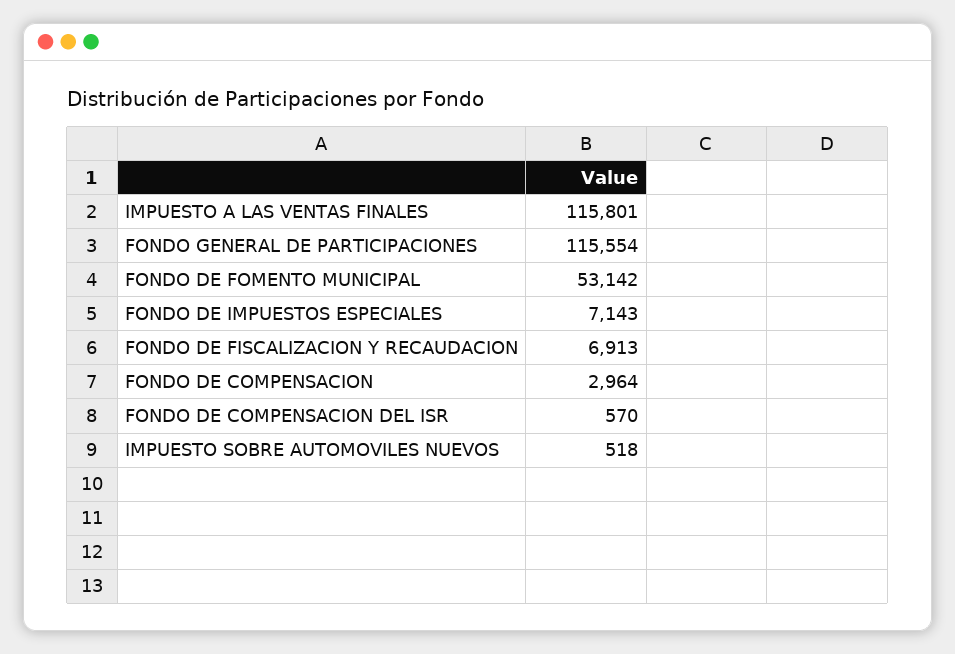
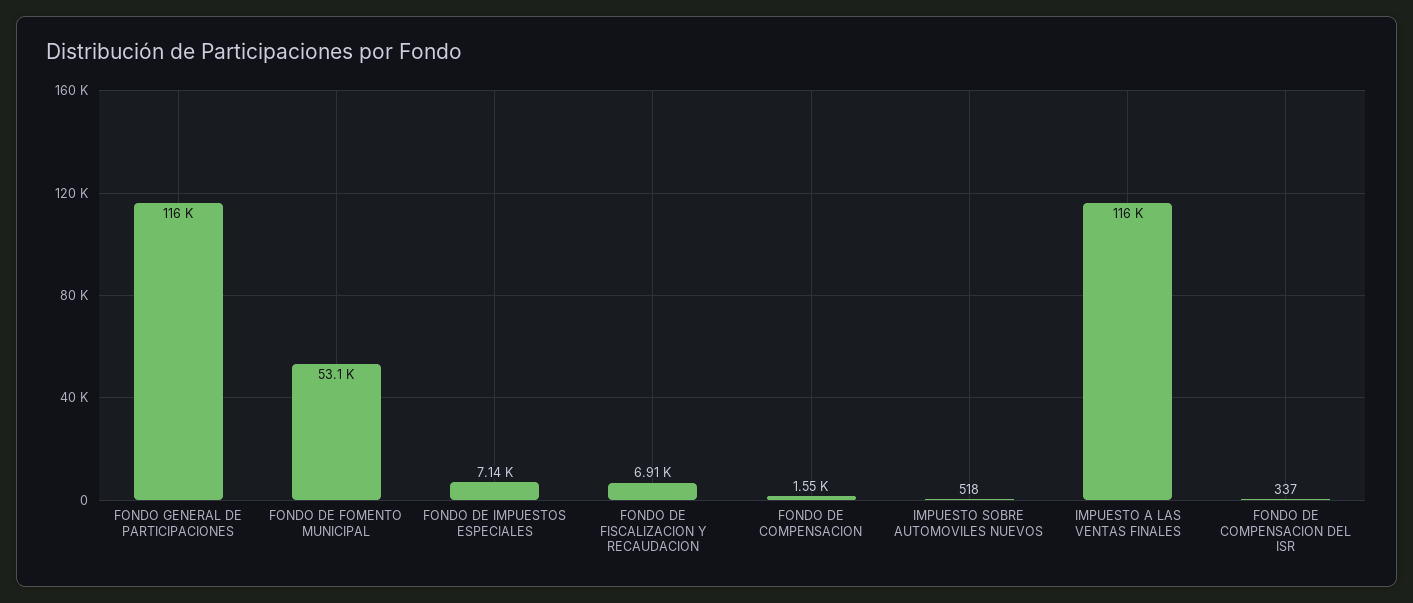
  {
    "IMPUESTO A LAS VENTAS FINALES": 115801,
    "FONDO GENERAL DE PARTICIPACIONES": 115554,
    "FONDO DE FOMENTO MUNICIPAL": 53142,
    "FONDO DE IMPUESTOS ESPECIALES": 7143,
    "FONDO DE FISCALIZACION Y RECAUDACION": 6913,
-   "FONDO DE COMPENSACION": 2964,
+   "FONDO DE COMPENSACION": 1550,
-   "FONDO DE COMPENSACION DEL ISR": 570,
+   "FONDO DE COMPENSACION DEL ISR": 337,
    "IMPUESTO SOBRE AUTOMOVILES NUEVOS": 518
  }

